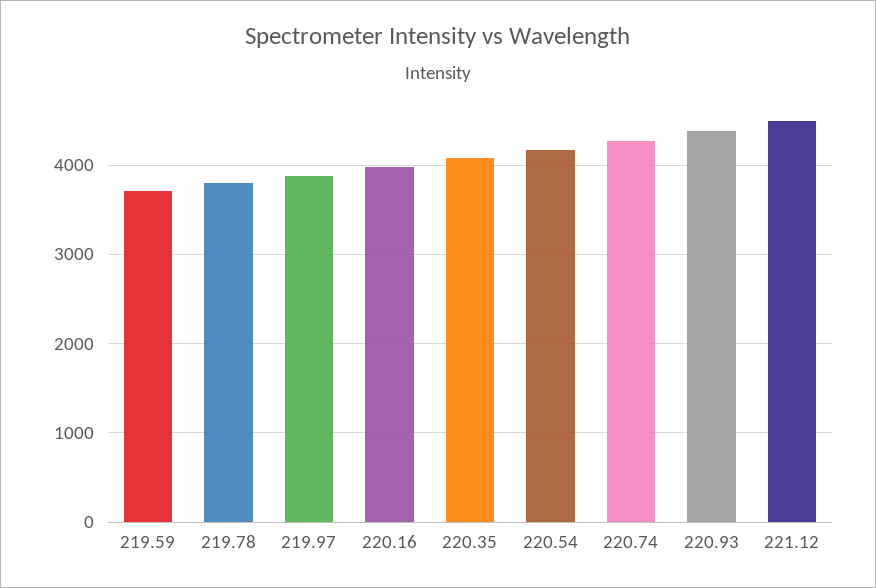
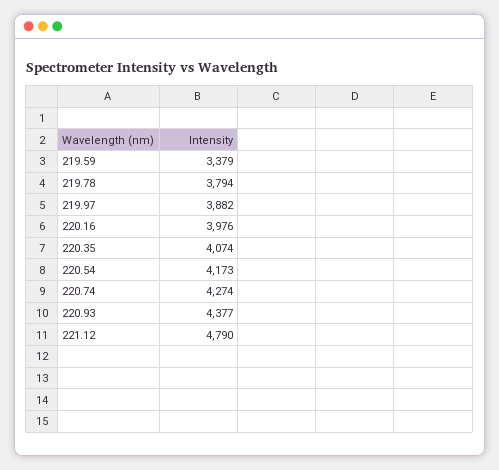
  {
-   "219.59": 3700,
+   "219.59": 3379,
    "219.78": 3794,
    "219.97": 3882,
    "220.16": 3976,
    "220.35": 4074,
    "220.54": 4173,
    "220.74": 4274,
    "220.93": 4377,
-   "221.12": 4500
+   "221.12": 4790
  }

